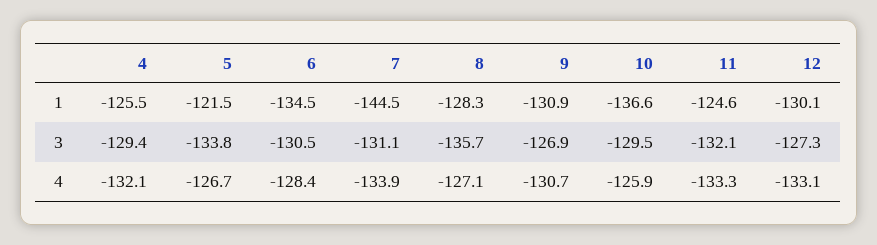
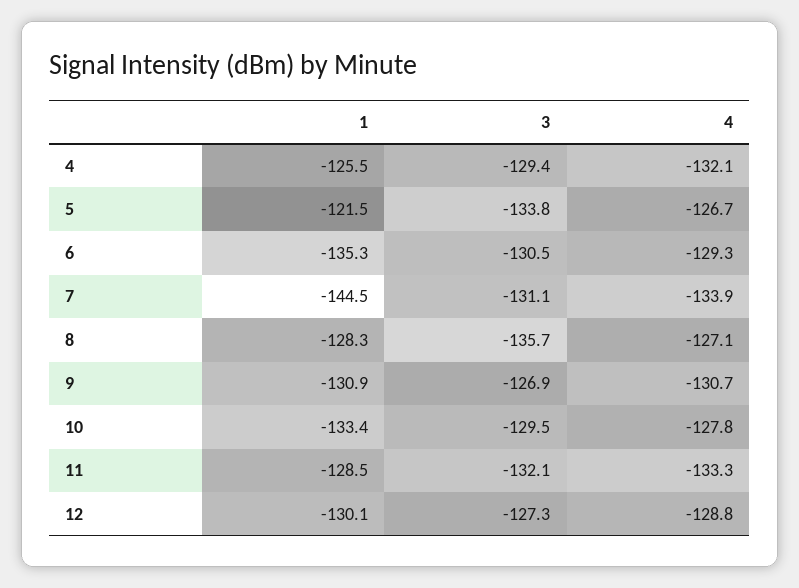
  {
    "4": {
      "1": -125.5,
      "3": -129.4,
      "4": -132.1
    },
    "5": {
      "1": -121.5,
      "3": -133.8,
      "4": -126.7
    },
    "6": {
-     "1": -134.5,
+     "1": -135.3,
      "3": -130.5,
-     "4": -128.4
+     "4": -129.3
    },
    "7": {
      "1": -144.5,
      "3": -131.1,
      "4": -133.9
    },
    "8": {
      "1": -128.3,
      "3": -135.7,
      "4": -127.1
    },
    "9": {
      "1": -130.9,
      "3": -126.9,
      "4": -130.7
    },
    "10": {
-     "1": -136.6,
+     "1": -133.4,
      "3": -129.5,
-     "4": -125.9
+     "4": -127.8
    },
    "11": {
-     "1": -124.6,
+     "1": -128.5,
      "3": -132.1,
      "4": -133.3
    },
    "12": {
      "1": -130.1,
      "3": -127.3,
-     "4": -133.1
+     "4": -128.8
    }
  }

